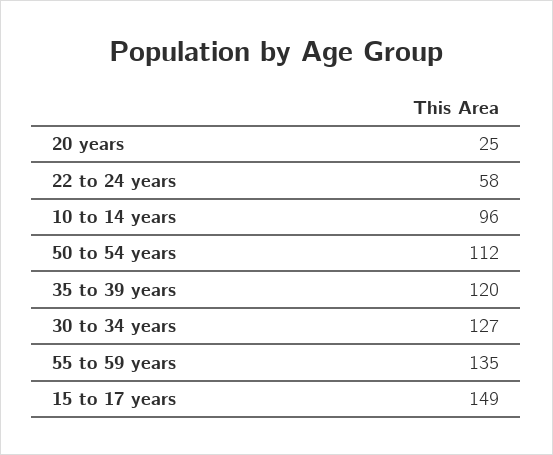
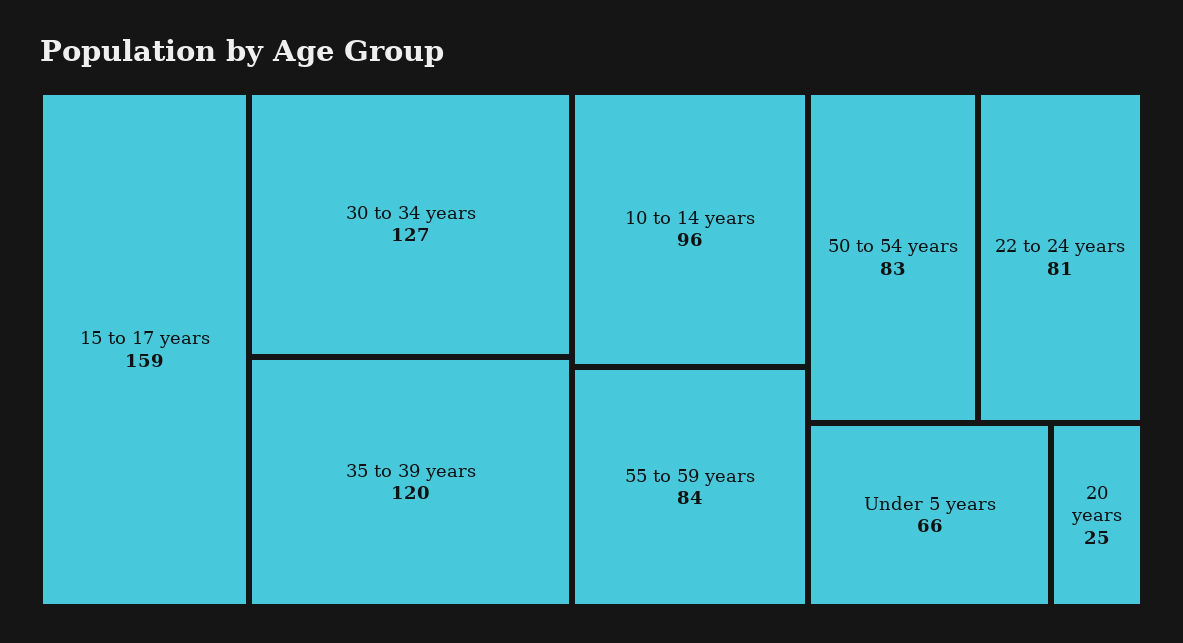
  {
    "20 years": 25,
-   "22 to 24 years": 58,
+   "22 to 24 years": 81,
    "10 to 14 years": 96,
-   "50 to 54 years": 112,
+   "50 to 54 years": 83,
    "35 to 39 years": 120,
    "30 to 34 years": 127,
-   "55 to 59 years": 135,
+   "55 to 59 years": 84,
-   "15 to 17 years": 149
+   "15 to 17 years": 159,
+   "Under 5 years": 66
  }

